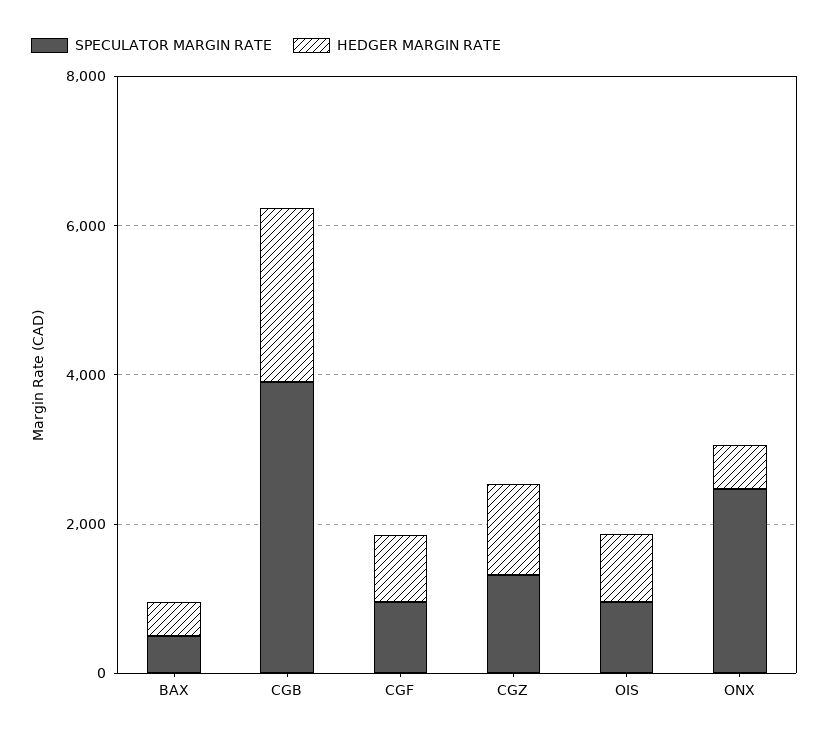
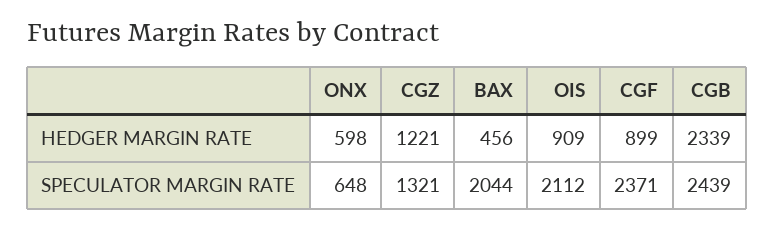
  {
    "SPECULATOR MARGIN RATE": {
-     "BAX": 500,
+     "BAX": 2044,
-     "CGB": 4000,
+     "CGB": 2439,
-     "CGF": 1000,
+     "CGF": 2371,
      "CGZ": 1321,
-     "OIS": 1000,
+     "OIS": 2112,
-     "ONX": 2500
+     "ONX": 648
    },
    "HEDGER MARGIN RATE": {
      "BAX": 456,
      "CGB": 2339,
      "CGF": 899,
      "CGZ": 1221,
      "OIS": 909,
      "ONX": 598
    }
  }

